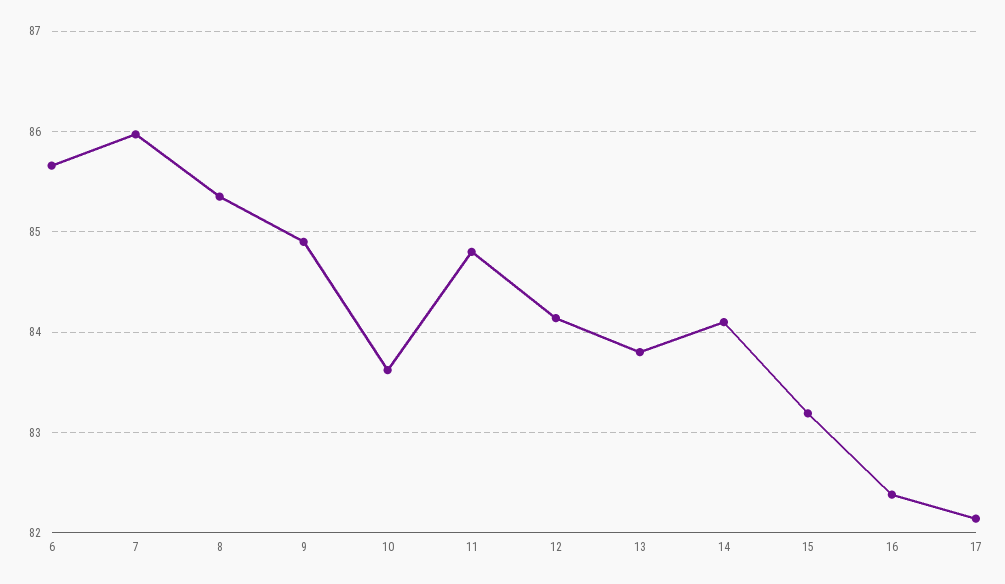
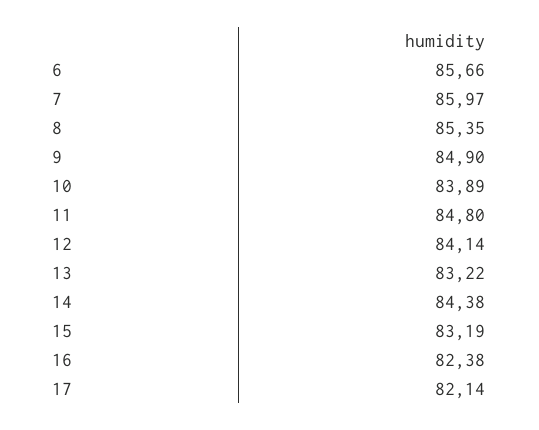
  {
    "6": 85.66,
    "7": 85.97,
    "8": 85.35,
    "9": 84.9,
-   "10": 83.6,
+   "10": 83.89,
    "11": 84.8,
    "12": 84.14,
-   "13": 83.8,
+   "13": 83.22,
-   "14": 84.1,
+   "14": 84.38,
    "15": 83.19,
    "16": 82.38,
    "17": 82.14
  }

